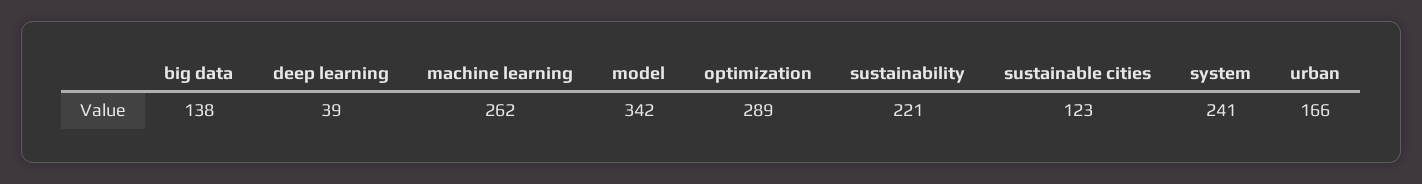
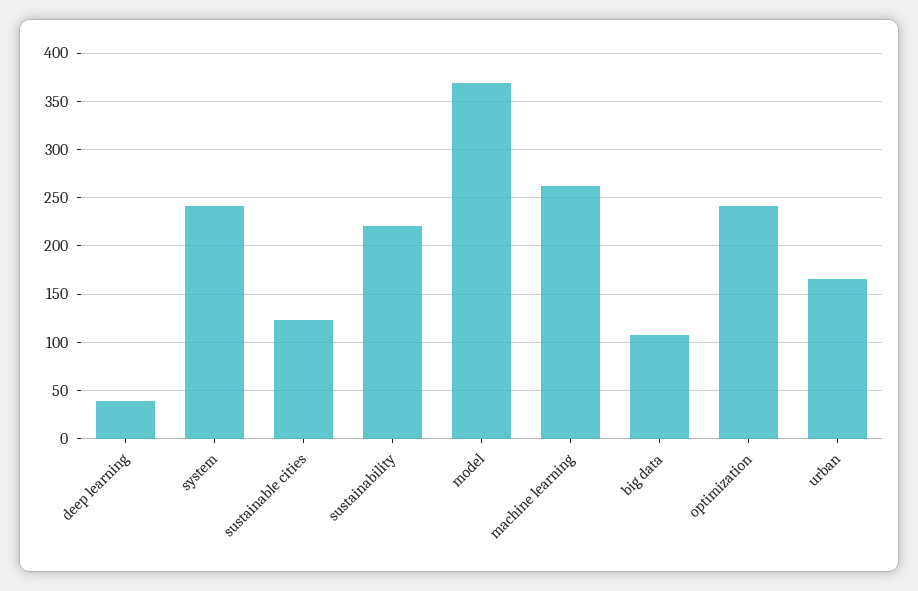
  {
-   "big data": 138,
+   "big data": 110,
    "deep learning": 39,
    "machine learning": 262,
-   "model": 342,
+   "model": 370,
-   "optimization": 289,
+   "optimization": 240,
    "sustainability": 221,
    "sustainable cities": 123,
    "system": 241,
    "urban": 166
  }

